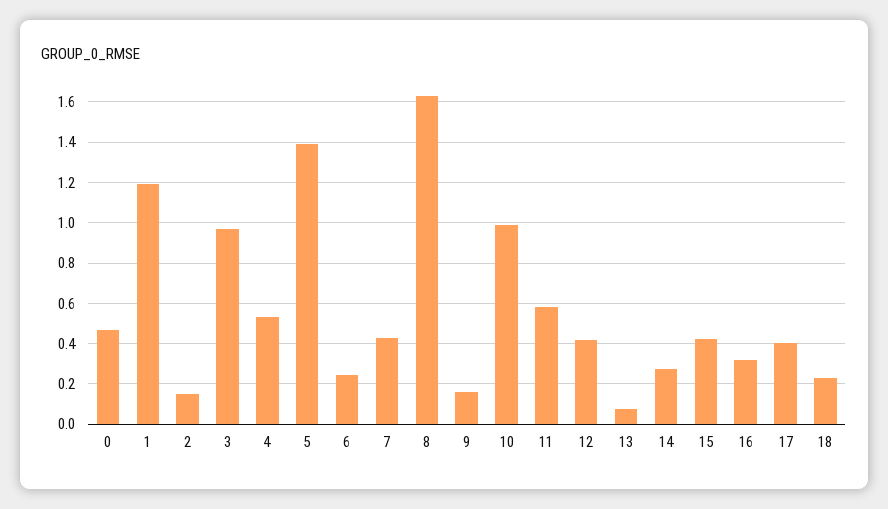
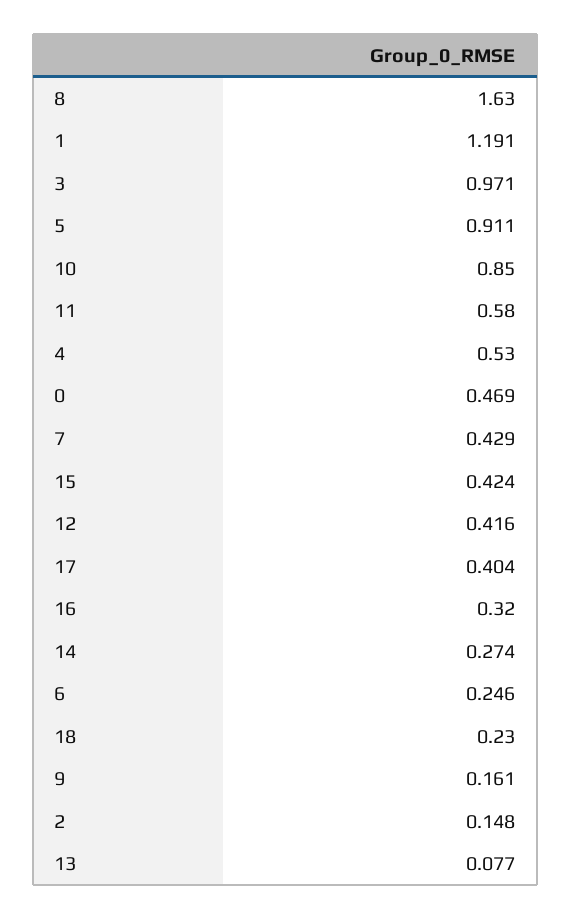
  {
    "0": 0.469,
    "1": 1.191,
    "2": 0.148,
    "3": 0.971,
    "4": 0.53,
-   "5": 1.4,
+   "5": 0.911,
    "6": 0.246,
    "7": 0.429,
    "8": 1.63,
    "9": 0.161,
-   "10": 1,
+   "10": 0.85,
    "11": 0.58,
    "12": 0.416,
    "13": 0.077,
    "14": 0.274,
    "15": 0.424,
    "16": 0.32,
    "17": 0.404,
    "18": 0.23
  }

